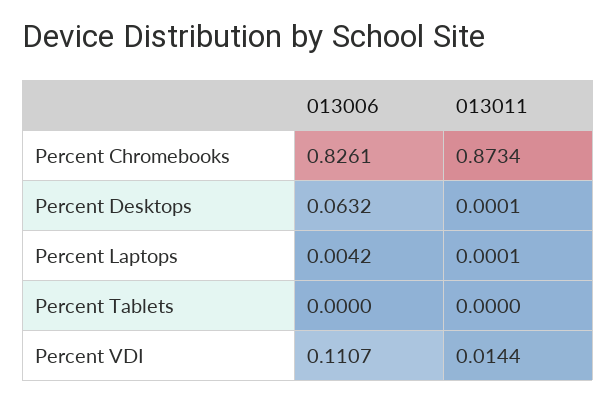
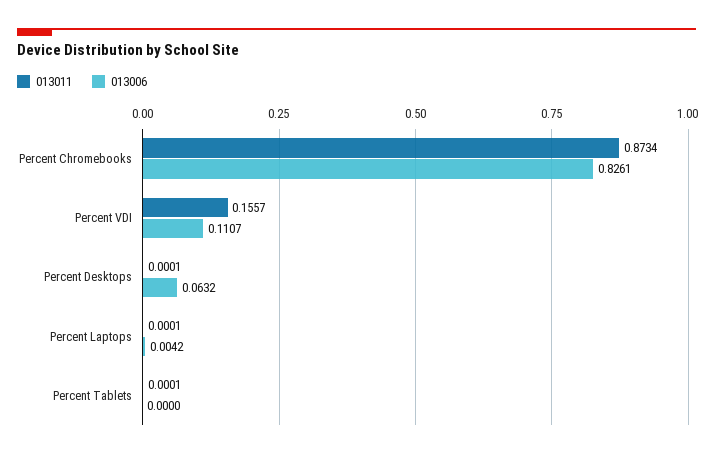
  {
    "013006": {
      "Percent Chromebooks": 0.8261,
      "Percent Desktops": 0.0632,
      "Percent Laptops": 0.0042,
      "Percent Tablets": 0,
      "Percent VDI": 0.1107
    },
    "013011": {
      "Percent Chromebooks": 0.8734,
      "Percent Desktops": 0.0001,
      "Percent Laptops": 0.0001,
-     "Percent Tablets": 0,
+     "Percent Tablets": 0.0001,
-     "Percent VDI": 0.0144
+     "Percent VDI": 0.1557
    }
  }

